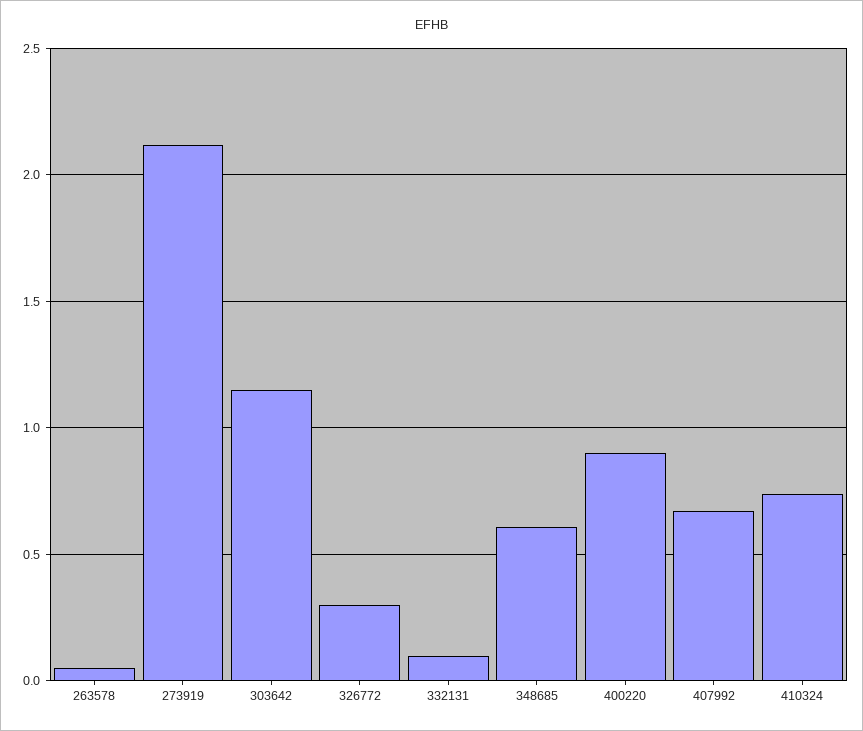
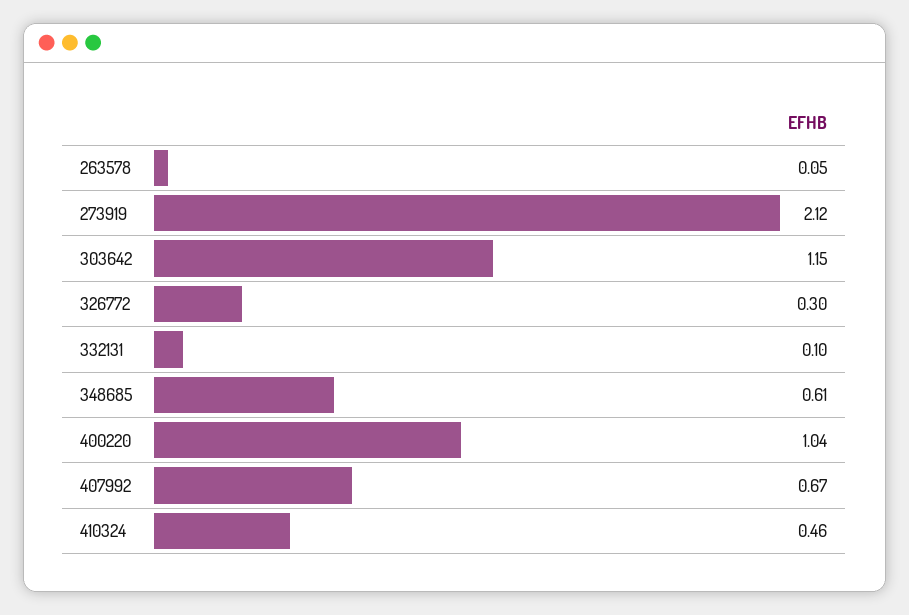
  {
    "263578": 0.05,
    "273919": 2.12,
    "303642": 1.15,
    "326772": 0.3,
    "332131": 0.1,
    "348685": 0.61,
-   "400220": 0.9,
+   "400220": 1.04,
    "407992": 0.67,
-   "410324": 0.75
+   "410324": 0.46
  }

